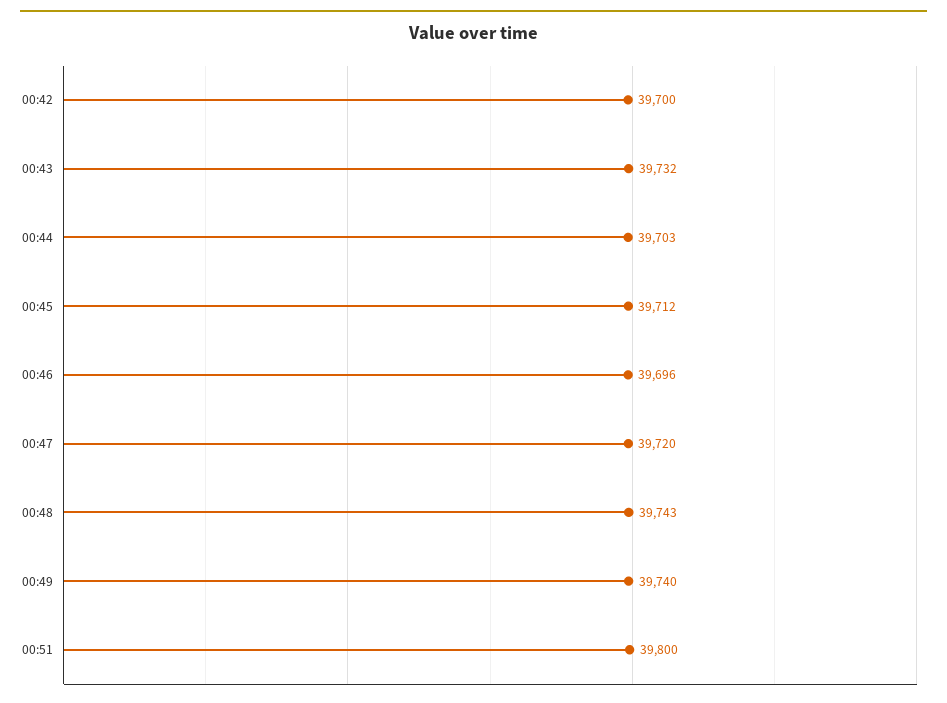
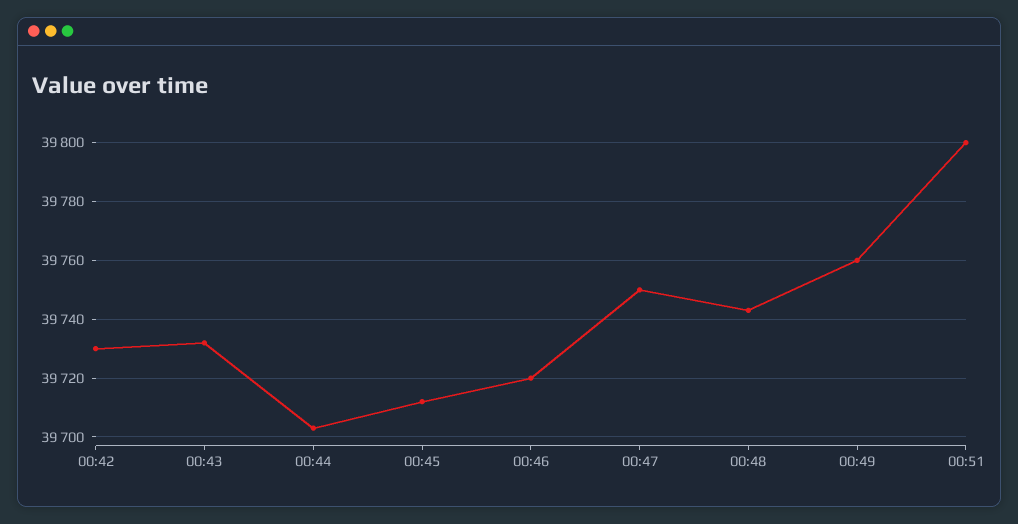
  {
-   "00:42": 39700,
+   "00:42": 39730,
    "00:43": 39732,
    "00:44": 39703,
    "00:45": 39712,
-   "00:46": 39696,
+   "00:46": 39720,
-   "00:47": 39720,
+   "00:47": 39750,
    "00:48": 39743,
-   "00:49": 39740,
+   "00:49": 39760,
    "00:51": 39800
  }

